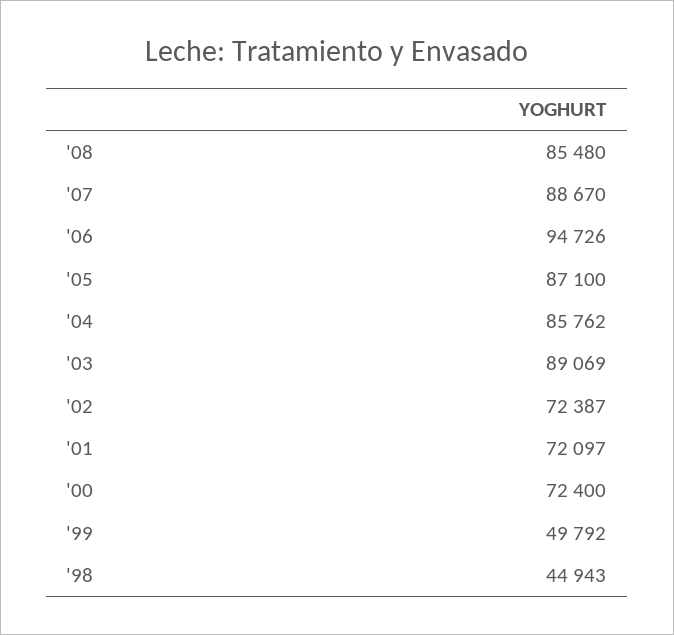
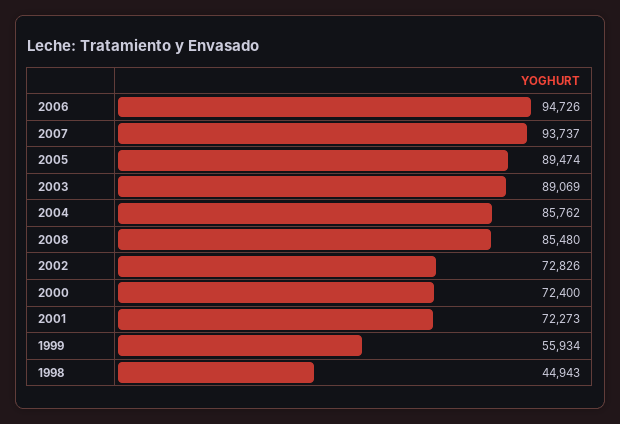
  {
    "'08": 85480,
-   "'07": 88670,
+   "'07": 93737,
    "'06": 94726,
-   "'05": 87100,
+   "'05": 89474,
    "'04": 85762,
    "'03": 89069,
-   "'02": 72387,
+   "'02": 72826,
-   "'01": 72097,
+   "'01": 72273,
    "'00": 72400,
-   "'99": 49792,
+   "'99": 55934,
    "'98": 44943
  }

